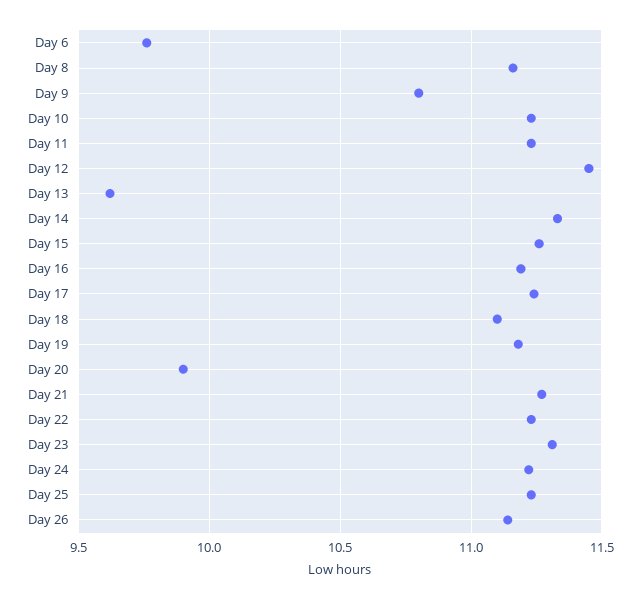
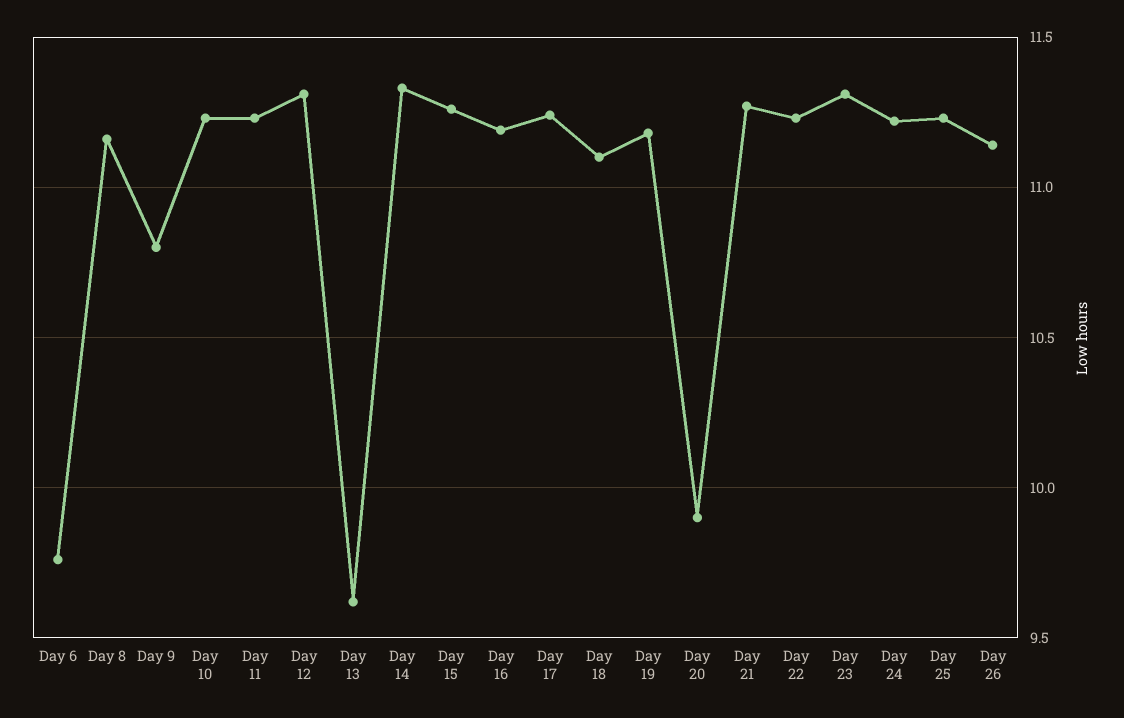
  {
    "Day 6": 9.75,
    "Day 8": 11.15,
    "Day 9": 10.8,
    "Day 10": 11.25,
    "Day 11": 11.25,
-   "Day 12": 11.45,
+   "Day 12": 11.3,
    "Day 13": 9.6,
    "Day 14": 11.35,
    "Day 15": 11.25,
    "Day 16": 11.2,
    "Day 17": 11.25,
    "Day 18": 11.1,
    "Day 19": 11.2,
    "Day 20": 9.9,
    "Day 21": 11.25,
    "Day 22": 11.25,
    "Day 23": 11.3,
    "Day 24": 11.2,
    "Day 25": 11.25,
    "Day 26": 11.15
  }

